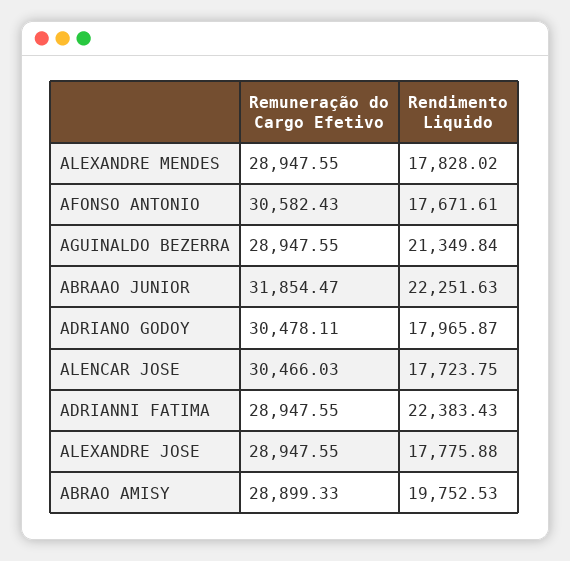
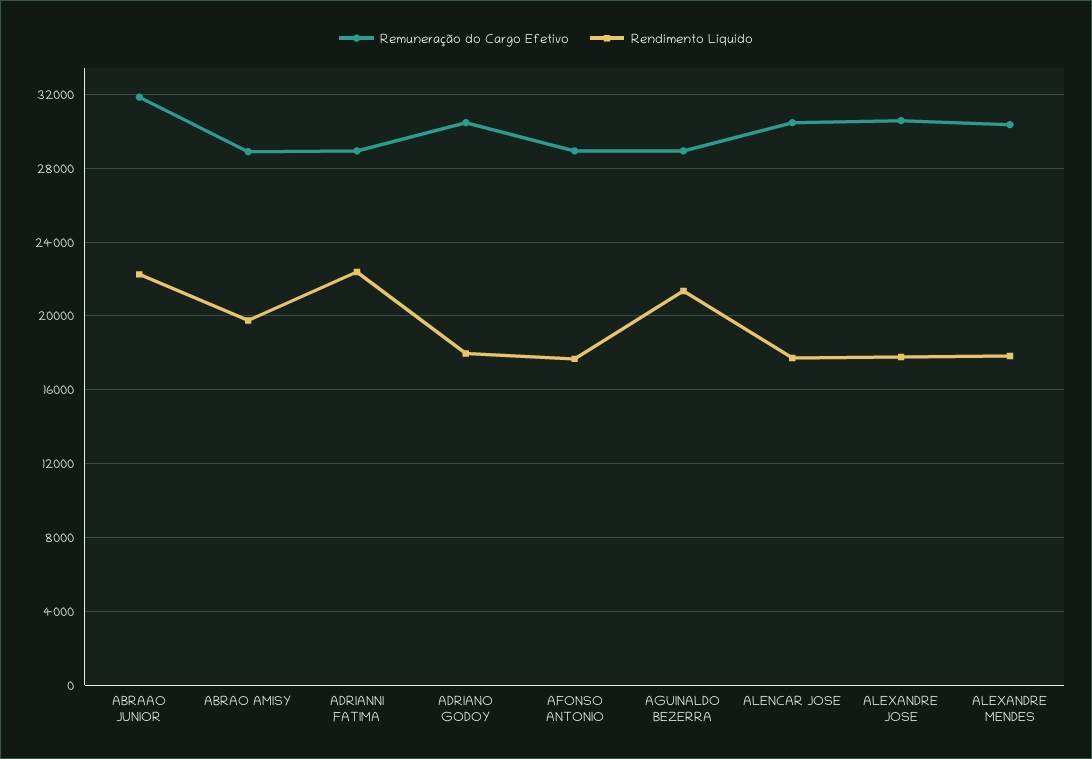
  {
    "Remuneração do Cargo Efetivo": {
-     "ALEXANDRE MENDES": 28947.55,
+     "ALEXANDRE MENDES": 30500,
-     "AFONSO ANTONIO": 30582.43,
+     "AFONSO ANTONIO": 29000,
      "AGUINALDO BEZERRA": 28947.55,
      "ABRAAO JUNIOR": 31854.47,
      "ADRIANO GODOY": 30478.11,
      "ALENCAR JOSE": 30466.03,
      "ADRIANNI FATIMA": 28947.55,
-     "ALEXANDRE JOSE": 28947.55,
+     "ALEXANDRE JOSE": 30500,
      "ABRAO AMISY": 28899.33
    },
    "Rendimento Liquido": {
      "ALEXANDRE MENDES": 17828.02,
      "AFONSO ANTONIO": 17671.61,
      "AGUINALDO BEZERRA": 21349.84,
      "ABRAAO JUNIOR": 22251.63,
      "ADRIANO GODOY": 17965.87,
      "ALENCAR JOSE": 17723.75,
      "ADRIANNI FATIMA": 22383.43,
      "ALEXANDRE JOSE": 17775.88,
      "ABRAO AMISY": 19752.53
    }
  }

